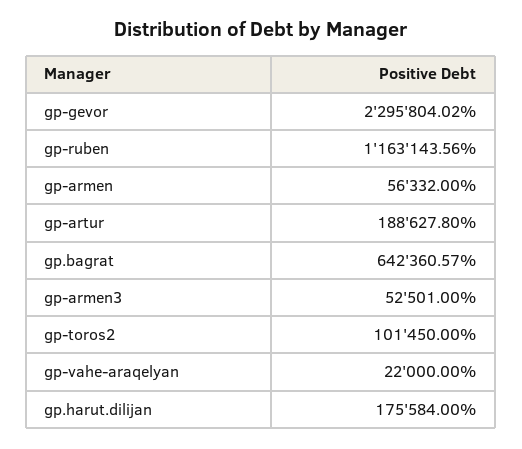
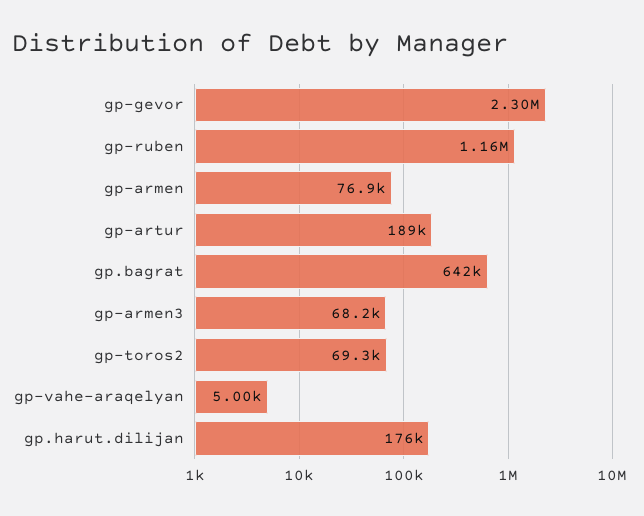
  {
    "gp-gevor": 2295804.02,
    "gp-ruben": 1163143.56,
-   "gp-armen": 56332,
+   "gp-armen": 76900,
    "gp-artur": 188627.8,
    "gp.bagrat": 642360.57,
-   "gp-armen3": 52501,
+   "gp-armen3": 68200,
-   "gp-toros2": 101450,
+   "gp-toros2": 69300,
-   "gp-vahe-araqelyan": 22000,
+   "gp-vahe-araqelyan": 5000,
    "gp.harut.dilijan": 175584
  }

